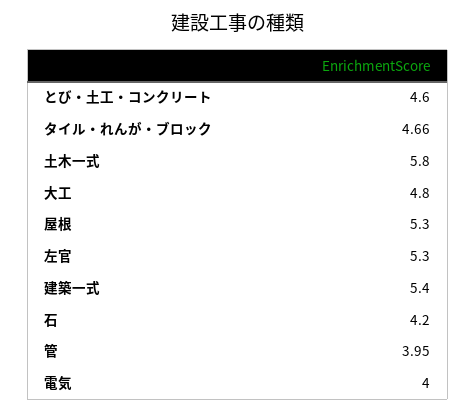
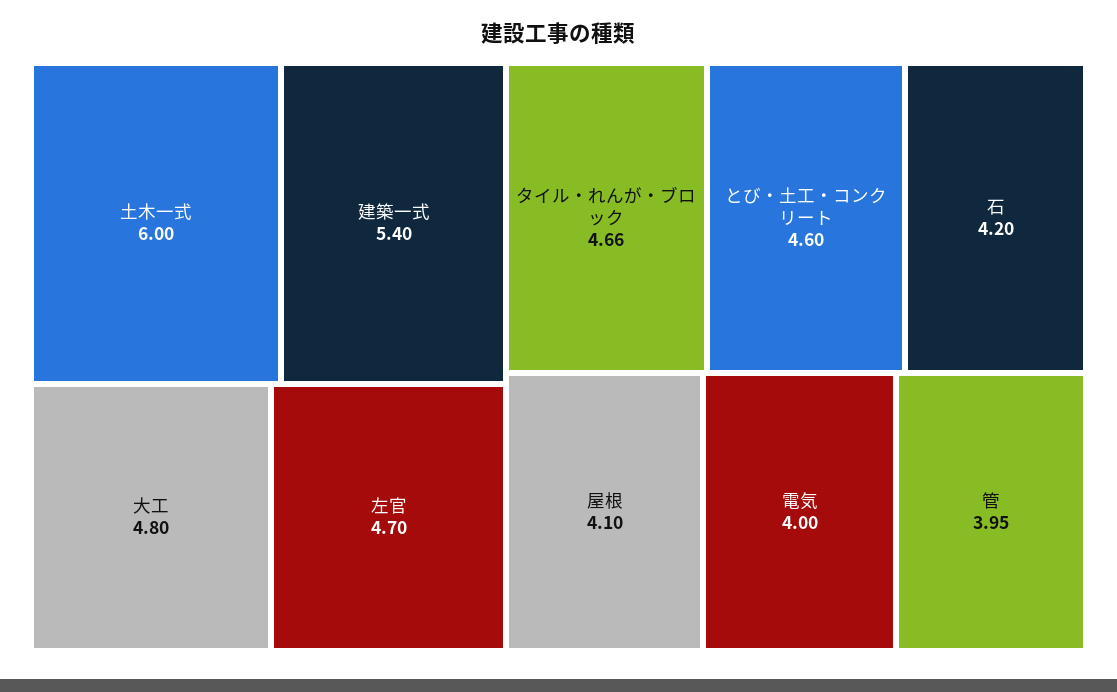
  {
    "とび・土工・コンクリート": 4.6,
    "タイル・れんが・ブロック": 4.66,
-   "土木一式": 5.8,
+   "土木一式": 6,
    "大工": 4.8,
-   "屋根": 5.3,
+   "屋根": 4.1,
-   "左官": 5.3,
+   "左官": 4.7,
    "建築一式": 5.4,
    "石": 4.2,
    "管": 3.95,
    "電気": 4
  }

